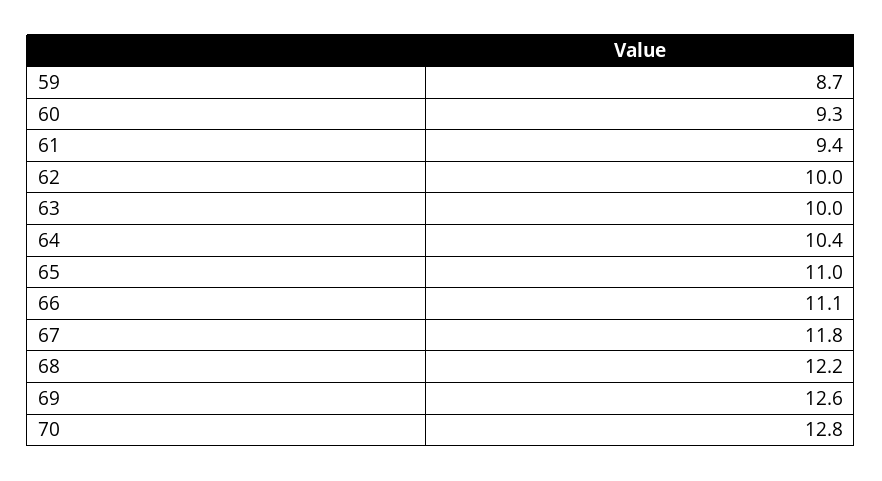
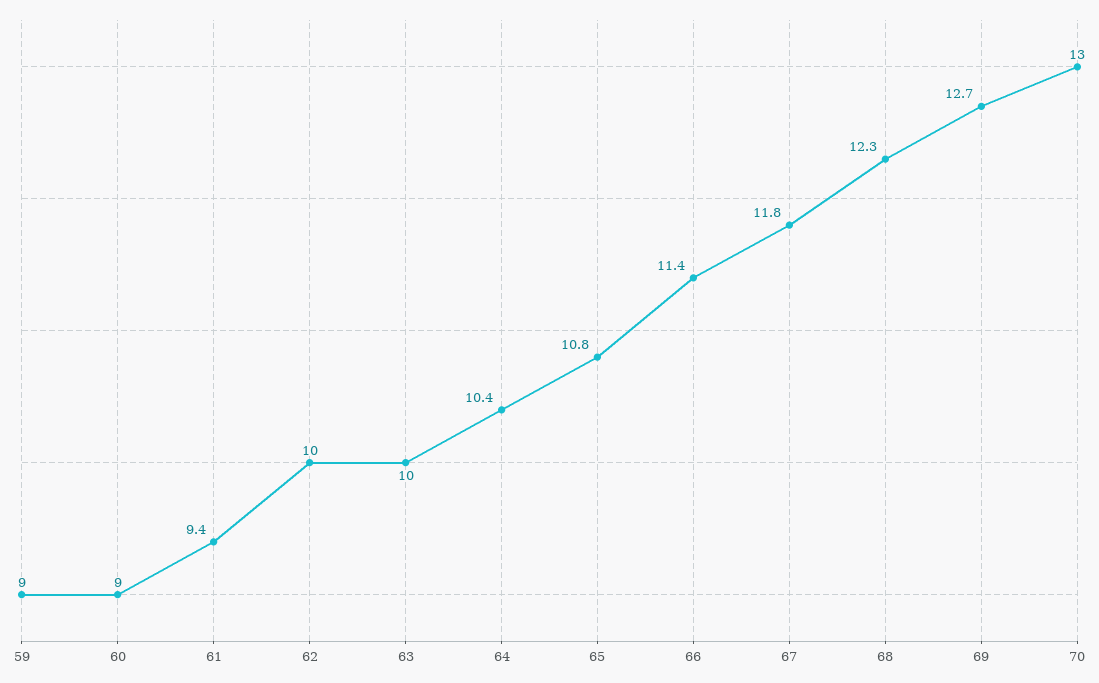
  {
-   "59": 8.7,
+   "59": 9,
-   "60": 9.3,
+   "60": 9,
    "61": 9.4,
    "62": 10,
    "63": 10,
    "64": 10.4,
-   "65": 11,
+   "65": 10.8,
-   "66": 11.1,
+   "66": 11.4,
    "67": 11.8,
-   "68": 12.2,
+   "68": 12.3,
-   "69": 12.6,
+   "69": 12.7,
-   "70": 12.8
+   "70": 13
  }

